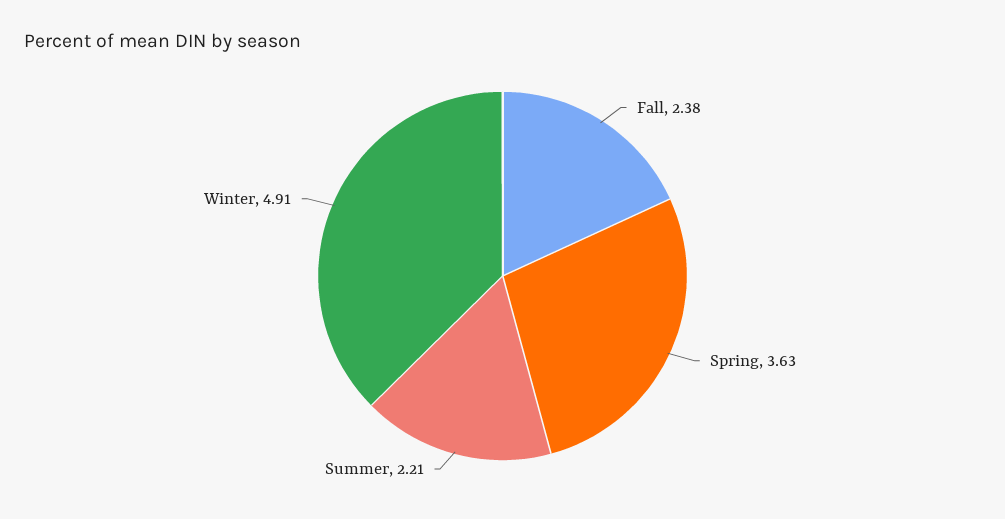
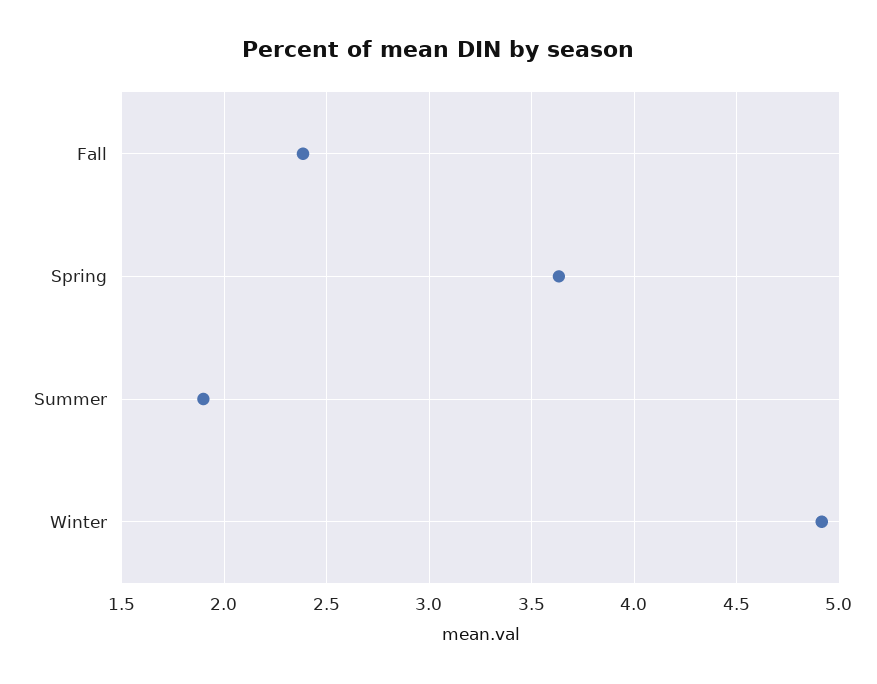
  {
    "Fall": 2.38,
    "Spring": 3.63,
-   "Summer": 2.21,
+   "Summer": 1.9,
    "Winter": 4.91
  }

